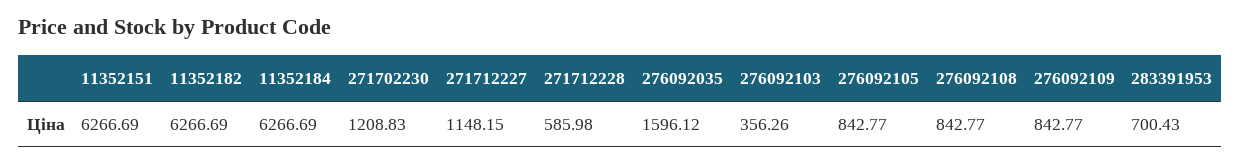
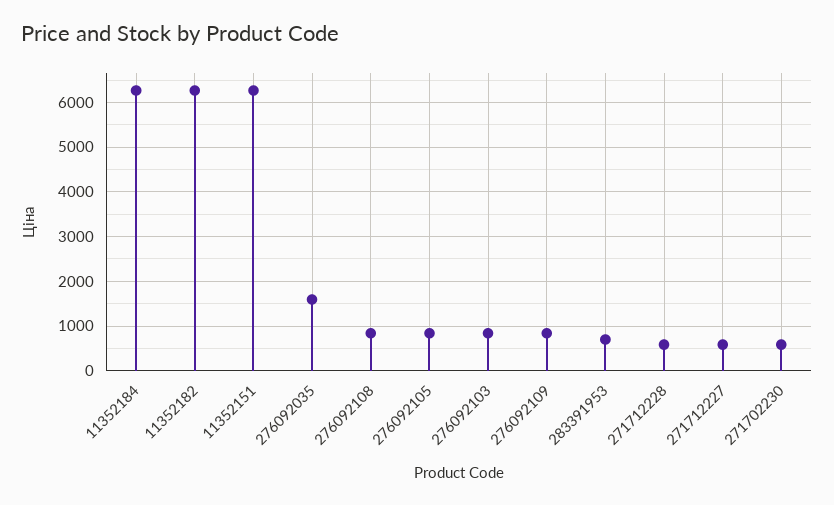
  {
    "11352151": 6266.69,
    "11352182": 6266.69,
    "11352184": 6266.69,
-   "271702230": 1208.83,
+   "271702230": 600,
-   "271712227": 1148.15,
+   "271712227": 600,
    "271712228": 585.98,
    "276092035": 1596.12,
-   "276092103": 356.26,
+   "276092103": 800,
    "276092105": 842.77,
    "276092108": 842.77,
    "276092109": 842.77,
    "283391953": 700.43
  }

